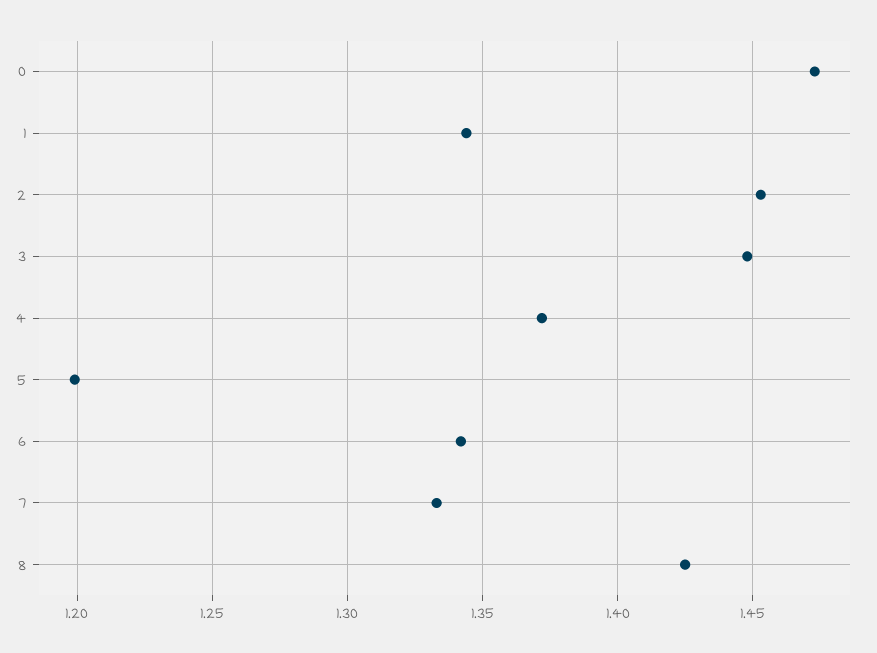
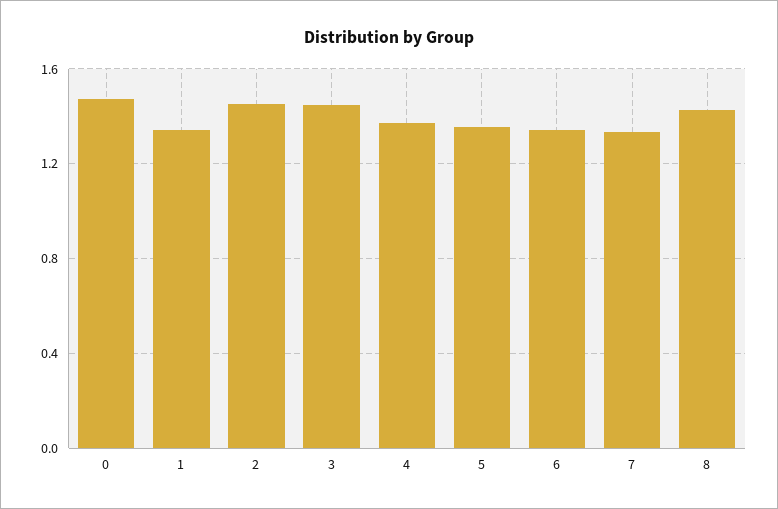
  {
    "0": 1.475,
    "1": 1.345,
    "2": 1.455,
    "3": 1.45,
    "4": 1.37,
-   "5": 1.2,
+   "5": 1.35,
    "6": 1.34,
    "7": 1.335,
    "8": 1.425
  }

